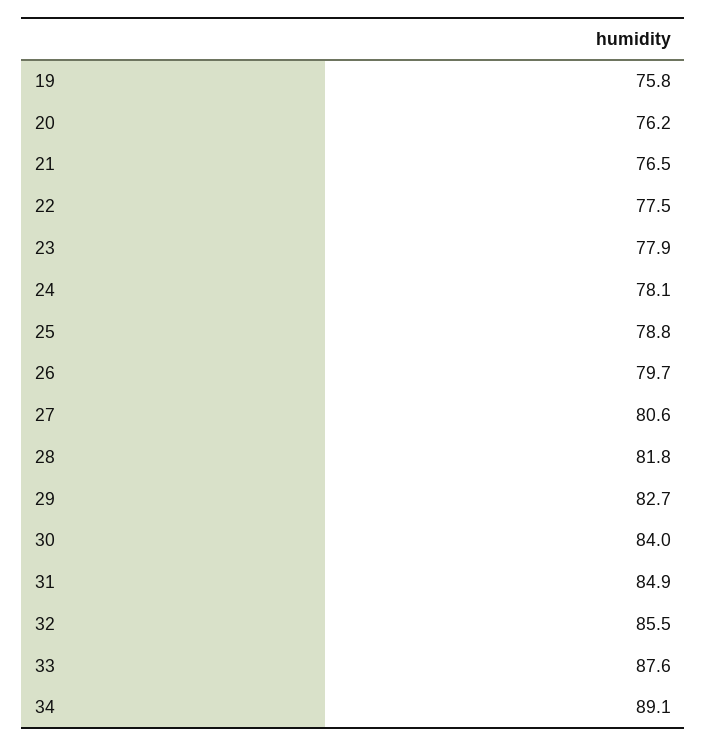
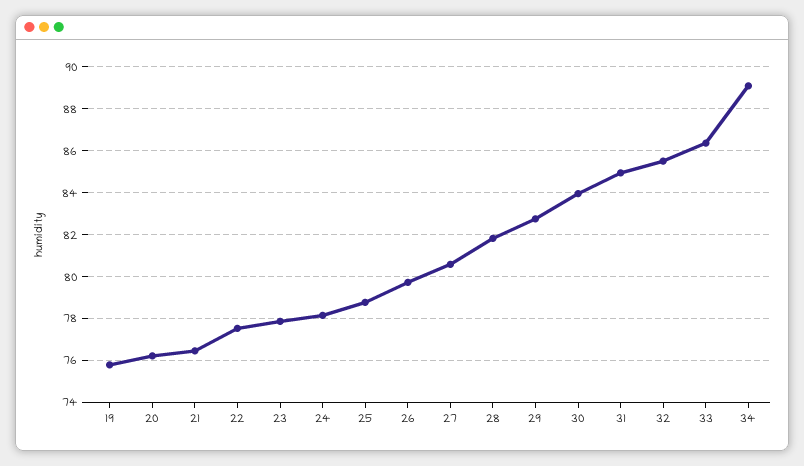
  {
    "19": 75.8,
    "20": 76.2,
    "21": 76.5,
    "22": 77.5,
    "23": 77.9,
    "24": 78.1,
    "25": 78.8,
    "26": 79.7,
    "27": 80.6,
    "28": 81.8,
    "29": 82.7,
    "30": 84,
    "31": 84.9,
    "32": 85.5,
-   "33": 87.6,
+   "33": 86.5,
    "34": 89.1
  }

